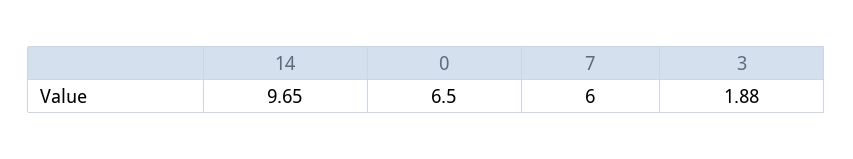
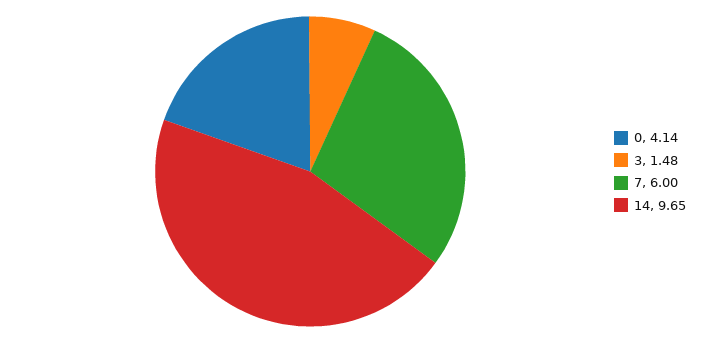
  {
    "14": 9.65,
-   "0": 6.5,
+   "0": 4.14,
    "7": 6,
-   "3": 1.88
+   "3": 1.48
  }

